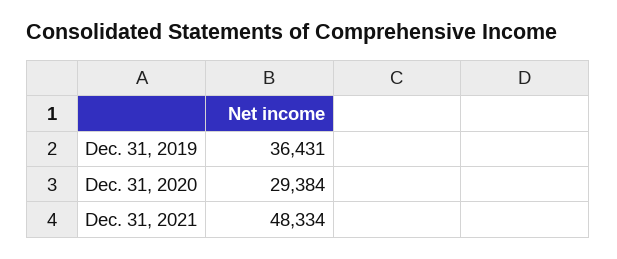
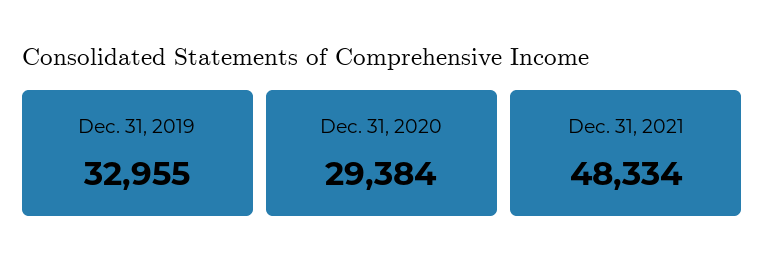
  {
-   "Dec. 31, 2019": 36431,
+   "Dec. 31, 2019": 32955,
    "Dec. 31, 2020": 29384,
    "Dec. 31, 2021": 48334
  }

